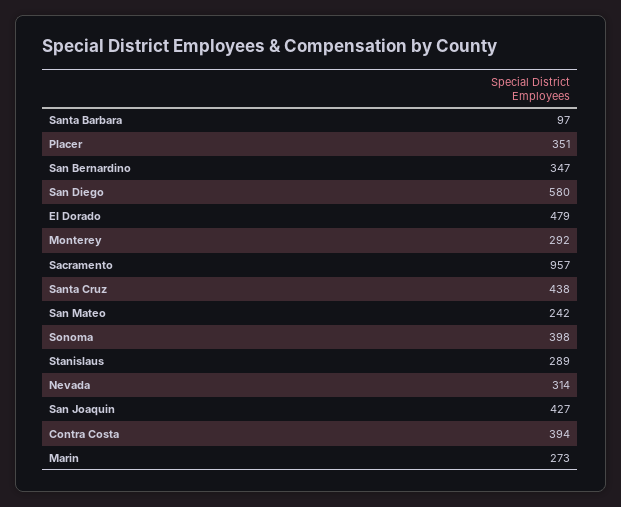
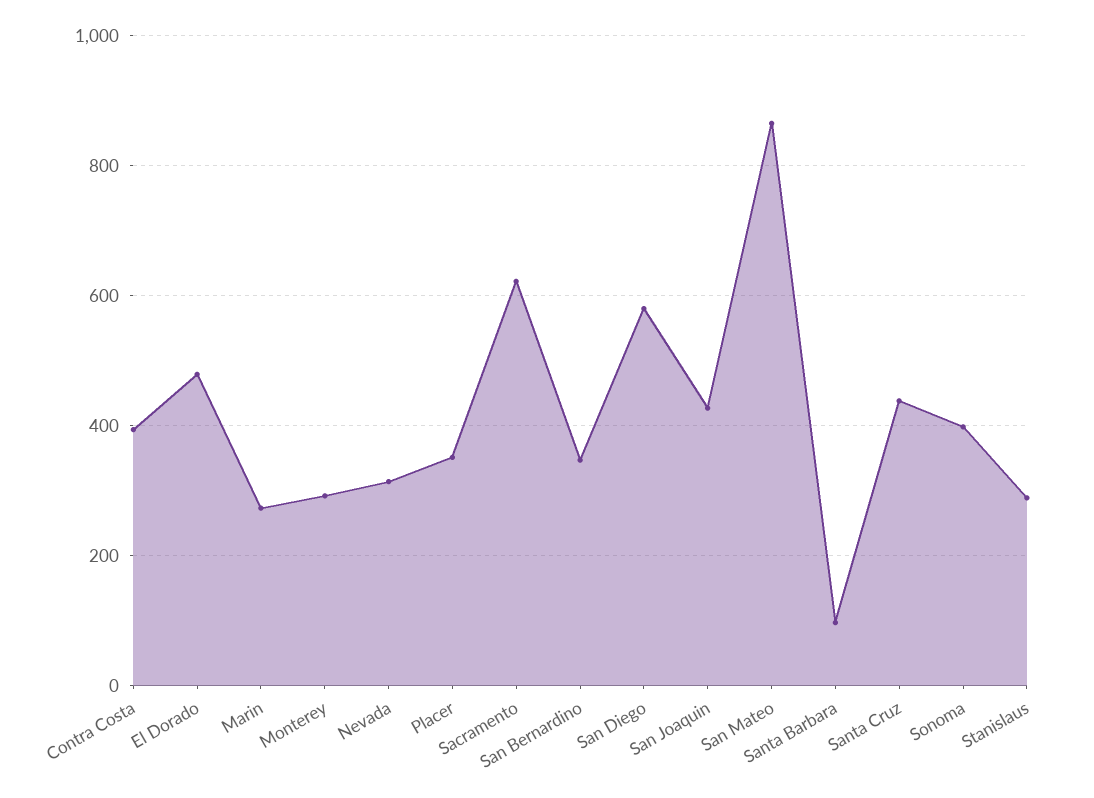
  {
    "Santa Barbara": 97,
    "Placer": 351,
    "San Bernardino": 347,
    "San Diego": 580,
    "El Dorado": 479,
    "Monterey": 292,
-   "Sacramento": 957,
+   "Sacramento": 620,
    "Santa Cruz": 438,
-   "San Mateo": 242,
+   "San Mateo": 860,
    "Sonoma": 398,
    "Stanislaus": 289,
    "Nevada": 314,
    "San Joaquin": 427,
    "Contra Costa": 394,
    "Marin": 273
  }

